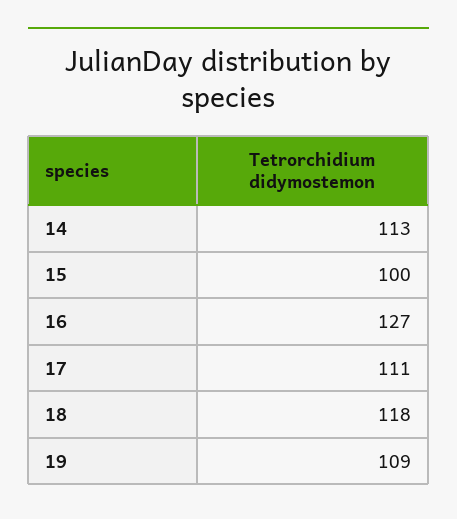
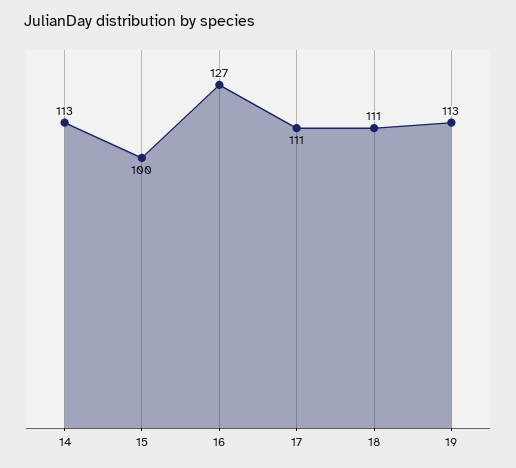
  {
    "14": 113,
    "15": 100,
    "16": 127,
    "17": 111,
-   "18": 118,
+   "18": 111,
-   "19": 109
+   "19": 113
  }

